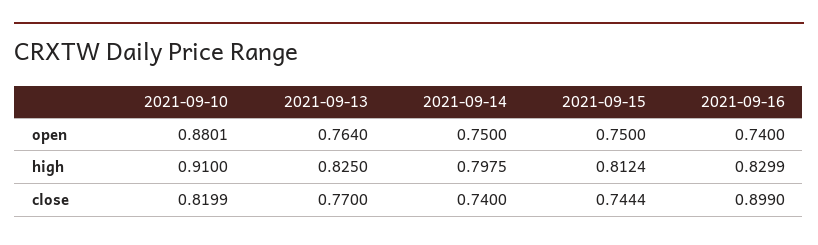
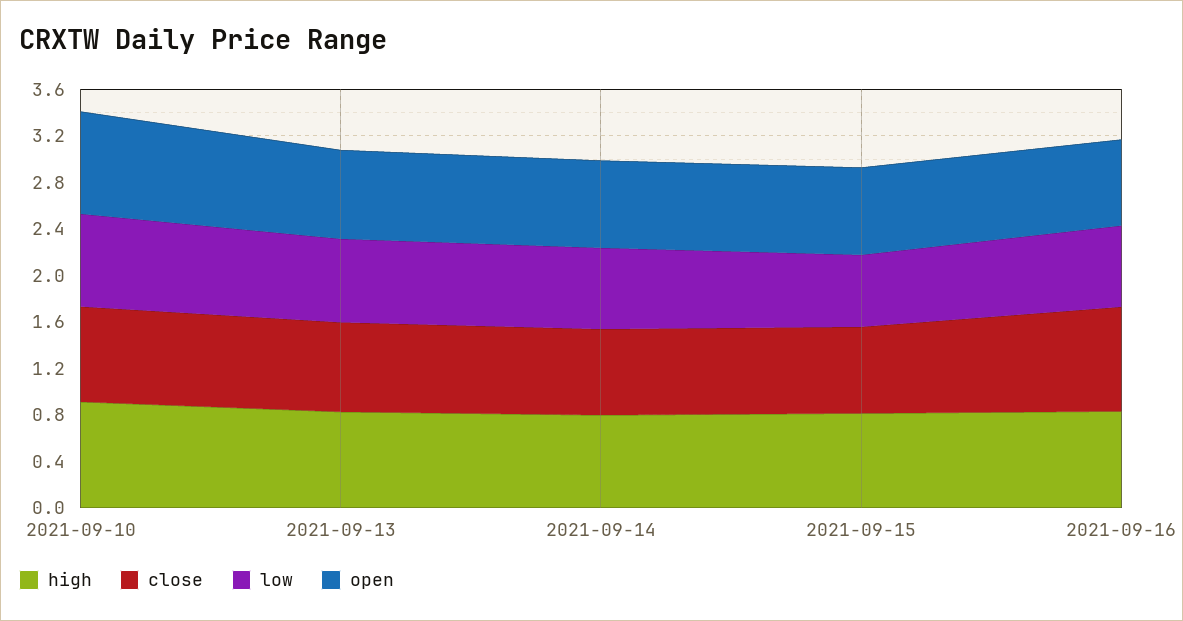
  {
    "open": {
      "2021-09-10": 0.8801,
      "2021-09-13": 0.764,
      "2021-09-14": 0.75,
      "2021-09-15": 0.75,
      "2021-09-16": 0.74
    },
    "high": {
      "2021-09-10": 0.91,
      "2021-09-13": 0.825,
      "2021-09-14": 0.7975,
      "2021-09-15": 0.8124,
      "2021-09-16": 0.8299
    },
    "close": {
      "2021-09-10": 0.8199,
      "2021-09-13": 0.77,
      "2021-09-14": 0.74,
      "2021-09-15": 0.7444,
      "2021-09-16": 0.899
-   }
+   },
+   "low": {
+     "2021-09-10": 0.8,
+     "2021-09-13": 0.7,
+     "2021-09-14": 0.7,
+     "2021-09-15": 0.6,
+     "2021-09-16": 0.7
+   }
  }

